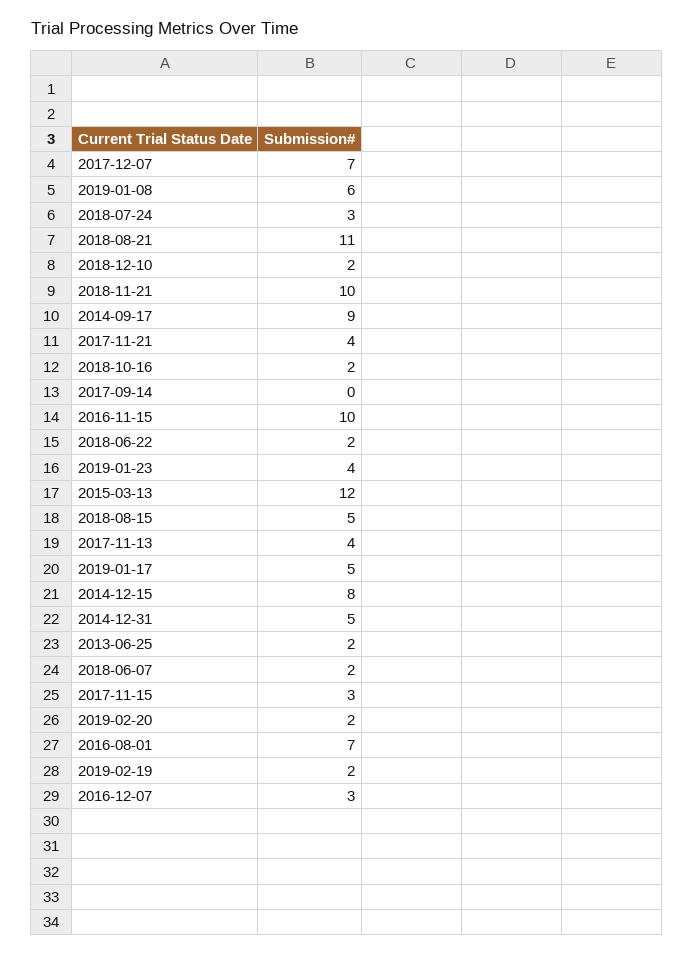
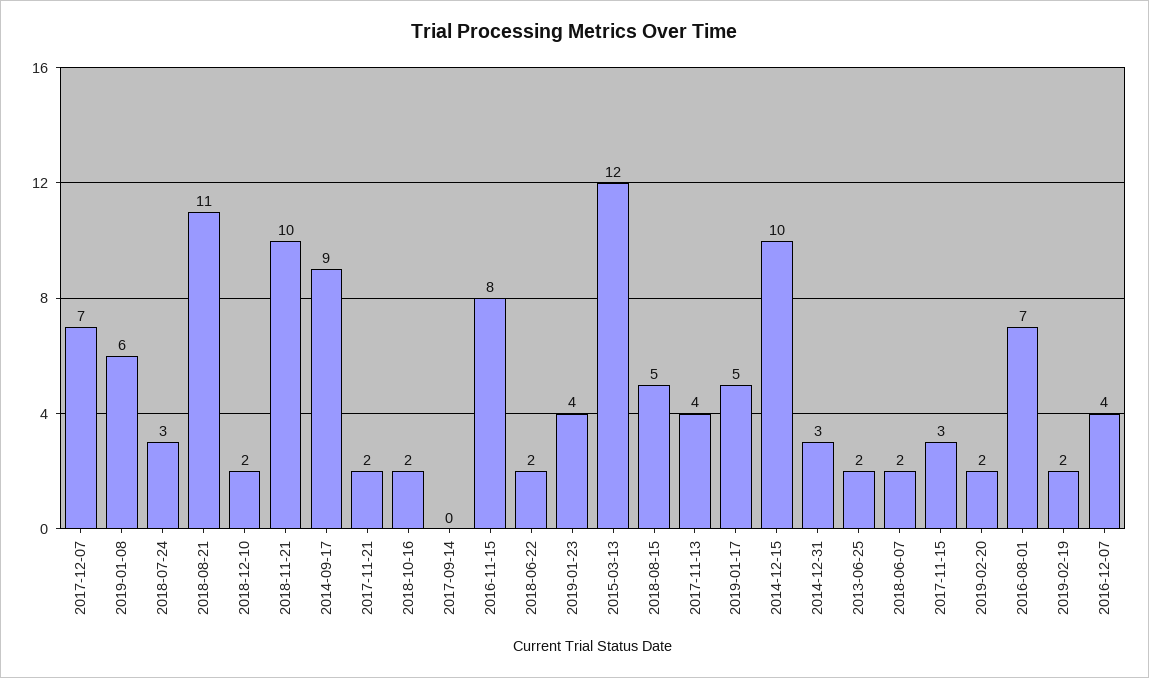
  {
    "2017-12-07": 7,
    "2019-01-08": 6,
    "2018-07-24": 3,
    "2018-08-21": 11,
    "2018-12-10": 2,
    "2018-11-21": 10,
    "2014-09-17": 9,
-   "2017-11-21": 4,
+   "2017-11-21": 2,
    "2018-10-16": 2,
    "2017-09-14": 0,
-   "2016-11-15": 10,
+   "2016-11-15": 8,
    "2018-06-22": 2,
    "2019-01-23": 4,
    "2015-03-13": 12,
    "2018-08-15": 5,
    "2017-11-13": 4,
    "2019-01-17": 5,
-   "2014-12-15": 8,
+   "2014-12-15": 10,
-   "2014-12-31": 5,
+   "2014-12-31": 3,
    "2013-06-25": 2,
    "2018-06-07": 2,
    "2017-11-15": 3,
    "2019-02-20": 2,
    "2016-08-01": 7,
    "2019-02-19": 2,
-   "2016-12-07": 3
+   "2016-12-07": 4
  }

